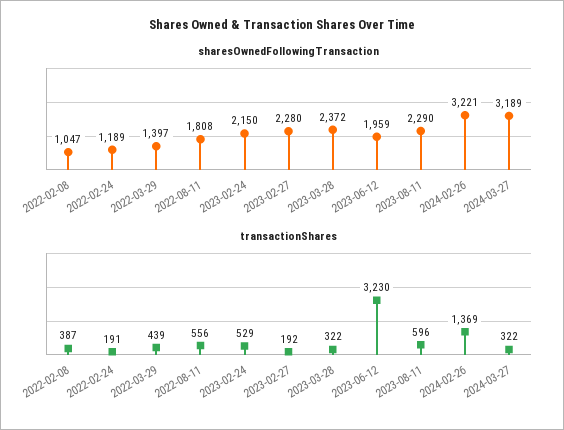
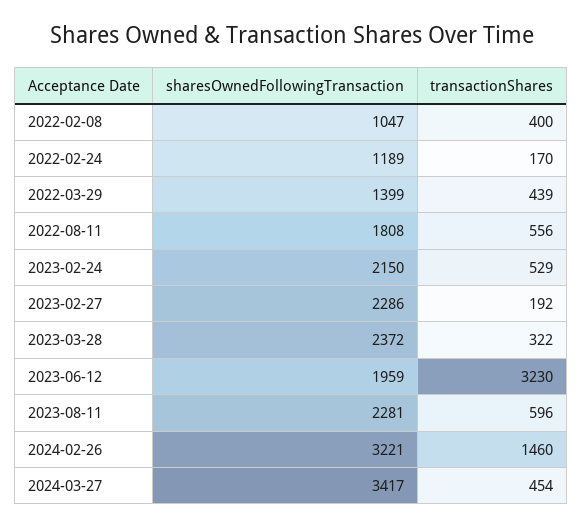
  {
    "sharesOwnedFollowingTransaction": {
      "2022-02-08": 1047,
      "2022-02-24": 1189,
-     "2022-03-29": 1397,
+     "2022-03-29": 1399,
      "2022-08-11": 1808,
      "2023-02-24": 2150,
-     "2023-02-27": 2280,
+     "2023-02-27": 2286,
      "2023-03-28": 2372,
      "2023-06-12": 1959,
-     "2023-08-11": 2290,
+     "2023-08-11": 2281,
      "2024-02-26": 3221,
-     "2024-03-27": 3189
+     "2024-03-27": 3417
    },
    "transactionShares": {
-     "2022-02-08": 387,
+     "2022-02-08": 400,
-     "2022-02-24": 191,
+     "2022-02-24": 170,
      "2022-03-29": 439,
      "2022-08-11": 556,
      "2023-02-24": 529,
      "2023-02-27": 192,
      "2023-03-28": 322,
      "2023-06-12": 3230,
      "2023-08-11": 596,
-     "2024-02-26": 1369,
+     "2024-02-26": 1460,
-     "2024-03-27": 322
+     "2024-03-27": 454
    }
  }

